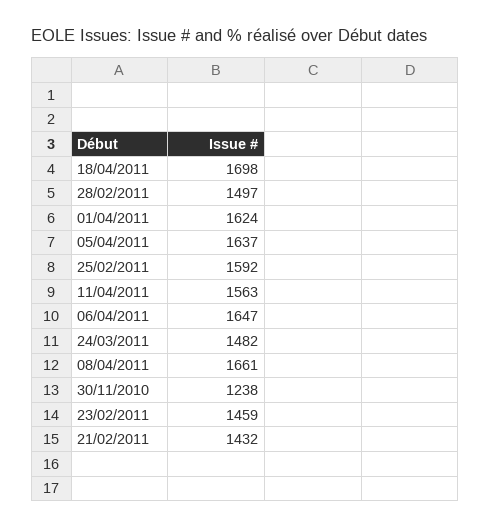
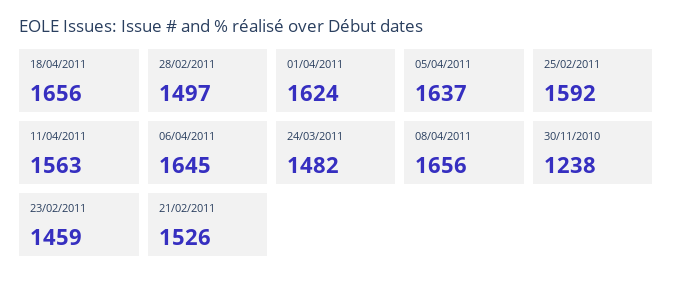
  {
-   "18/04/2011": 1698,
+   "18/04/2011": 1656,
    "28/02/2011": 1497,
    "01/04/2011": 1624,
    "05/04/2011": 1637,
    "25/02/2011": 1592,
    "11/04/2011": 1563,
-   "06/04/2011": 1647,
+   "06/04/2011": 1645,
    "24/03/2011": 1482,
-   "08/04/2011": 1661,
+   "08/04/2011": 1656,
    "30/11/2010": 1238,
    "23/02/2011": 1459,
-   "21/02/2011": 1432
+   "21/02/2011": 1526
  }

